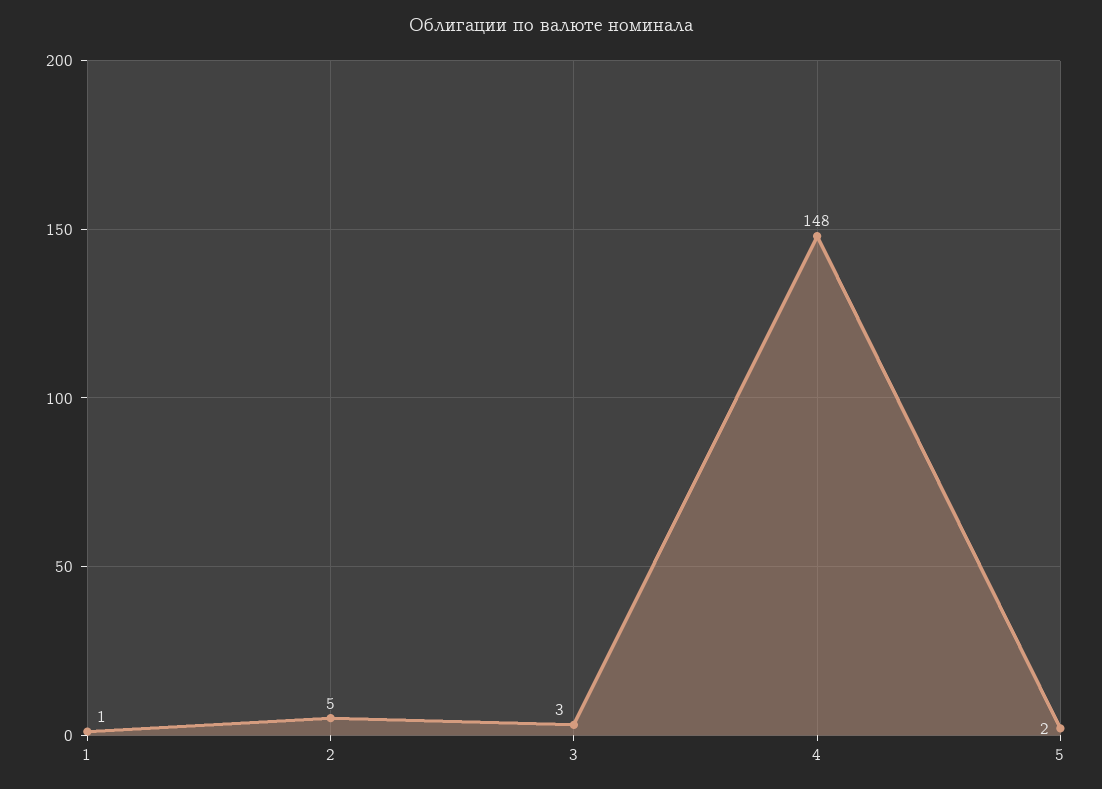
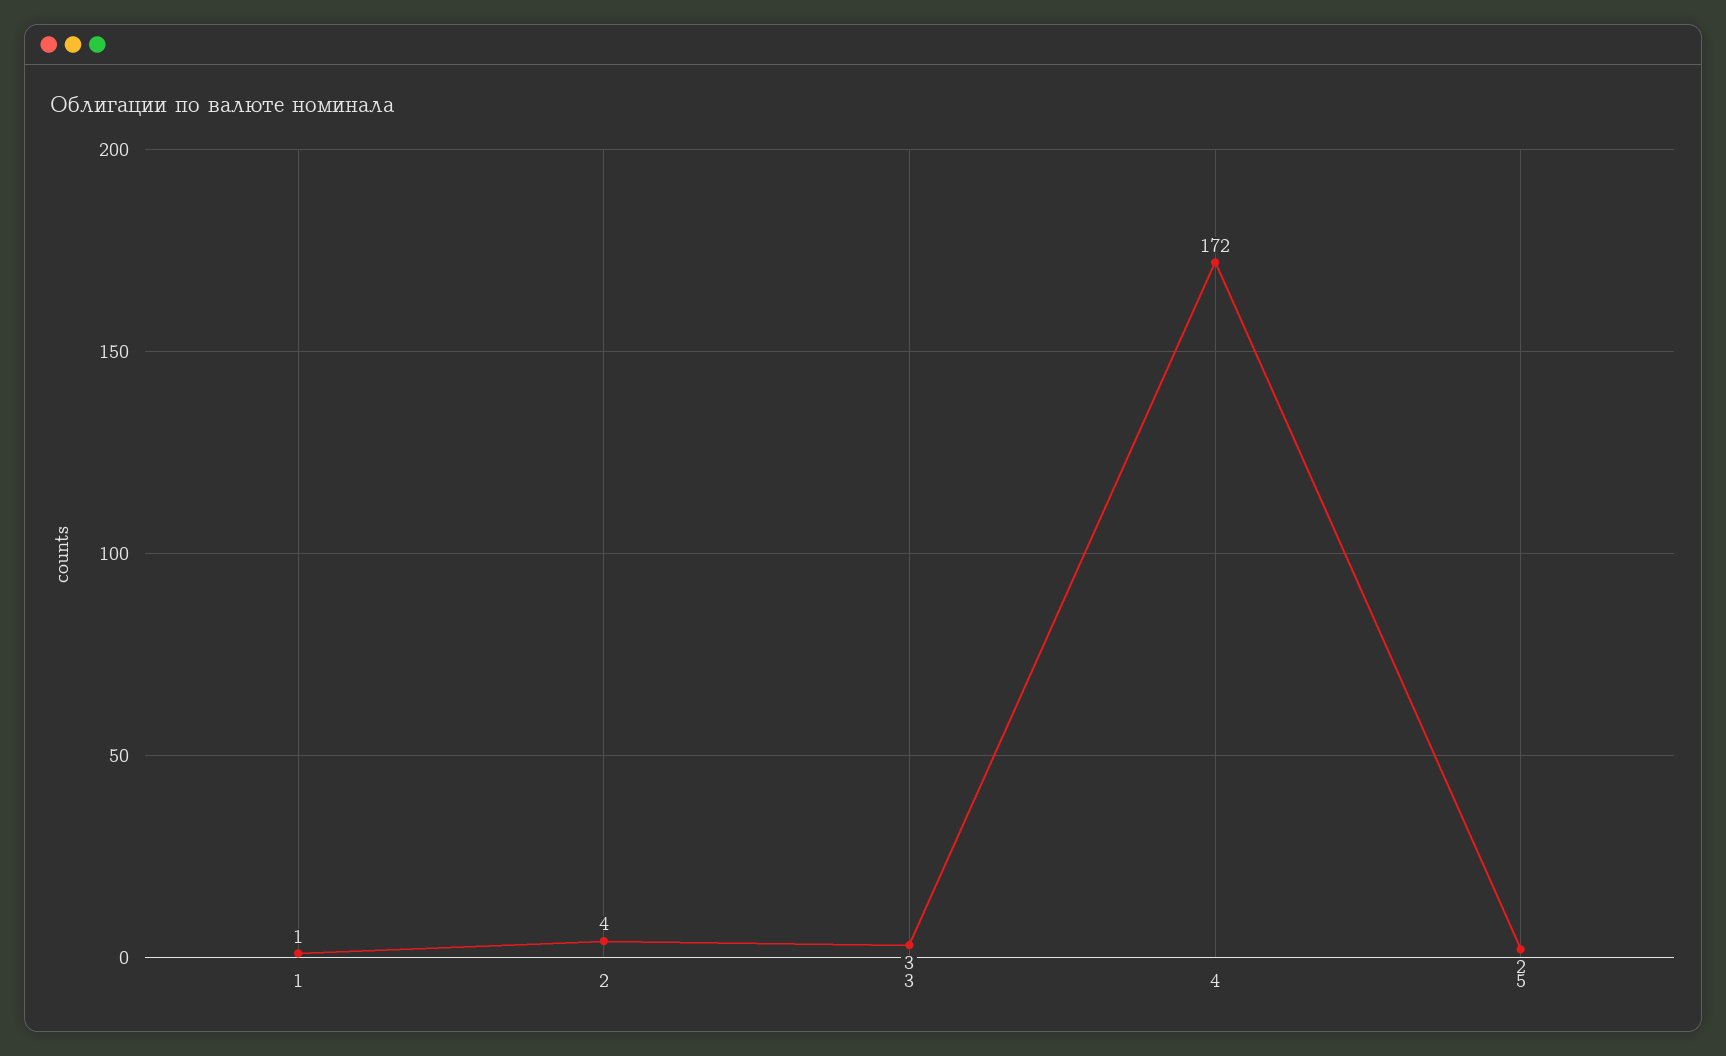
  {
    "1": 1,
-   "2": 5,
+   "2": 4,
    "3": 3,
-   "4": 148,
+   "4": 172,
    "5": 2
  }

